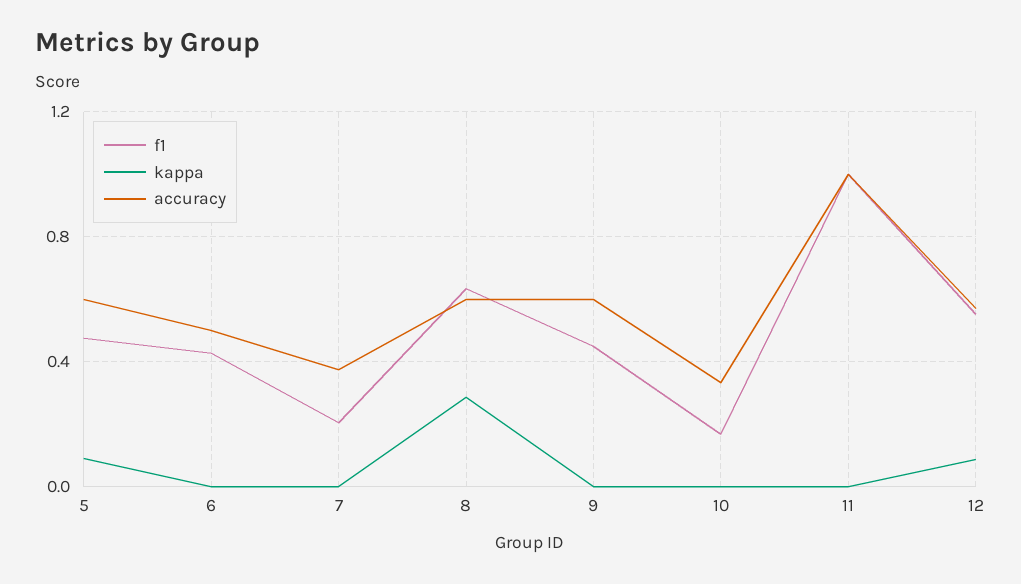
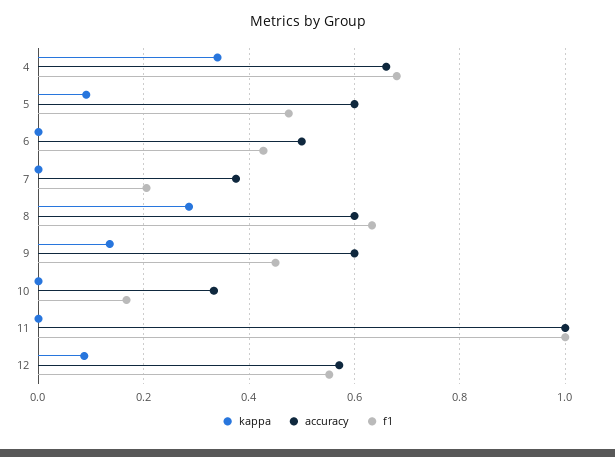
  {
    "f1": {
      "5": 0.48,
      "6": 0.42,
      "7": 0.2,
      "8": 0.64,
      "9": 0.46,
      "10": 0.16,
      "11": 1,
-     "12": 0.56
+     "12": 0.56,
+     "4": 0.68
    },
    "kappa": {
      "5": 0.1,
      "6": 0,
      "7": 0,
      "8": 0.28,
-     "9": 0,
+     "9": 0.14,
      "10": 0,
      "11": 0,
-     "12": 0.08
+     "12": 0.08,
+     "4": 0.34
    },
    "accuracy": {
      "5": 0.6,
      "6": 0.5,
      "7": 0.38,
      "8": 0.6,
      "9": 0.6,
      "10": 0.34,
      "11": 1,
-     "12": 0.58
+     "12": 0.58,
+     "4": 0.66
    }
  }

